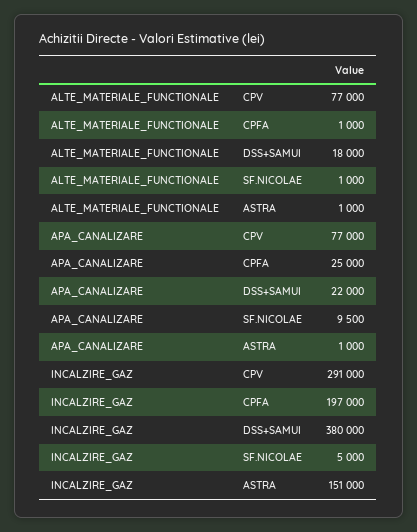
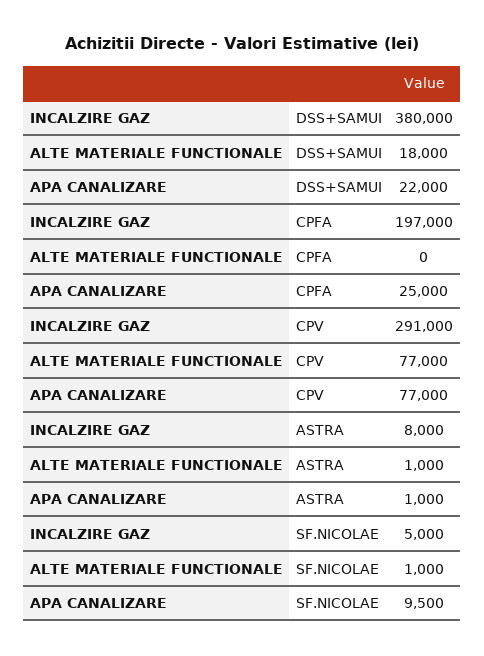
  {
    "ALTE_MATERIALE_FUNCTIONALE": {
      "CPV": 77000,
-     "CPFA": 1000,
+     "CPFA": 0,
      "DSS+SAMUI": 18000,
      "SF.NICOLAE": 1000,
      "ASTRA": 1000
    },
    "APA_CANALIZARE": {
      "CPV": 77000,
      "CPFA": 25000,
      "DSS+SAMUI": 22000,
      "SF.NICOLAE": 9500,
      "ASTRA": 1000
    },
    "INCALZIRE_GAZ": {
      "CPV": 291000,
      "CPFA": 197000,
      "DSS+SAMUI": 380000,
      "SF.NICOLAE": 5000,
-     "ASTRA": 151000
+     "ASTRA": 8000
    }
  }

